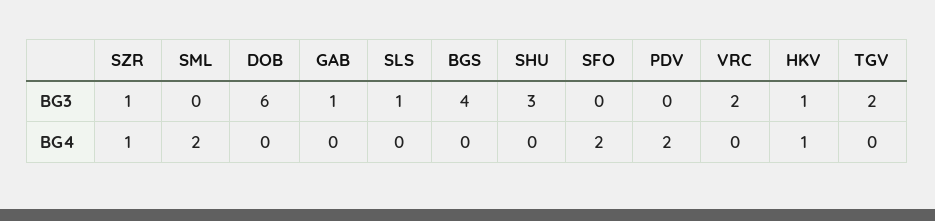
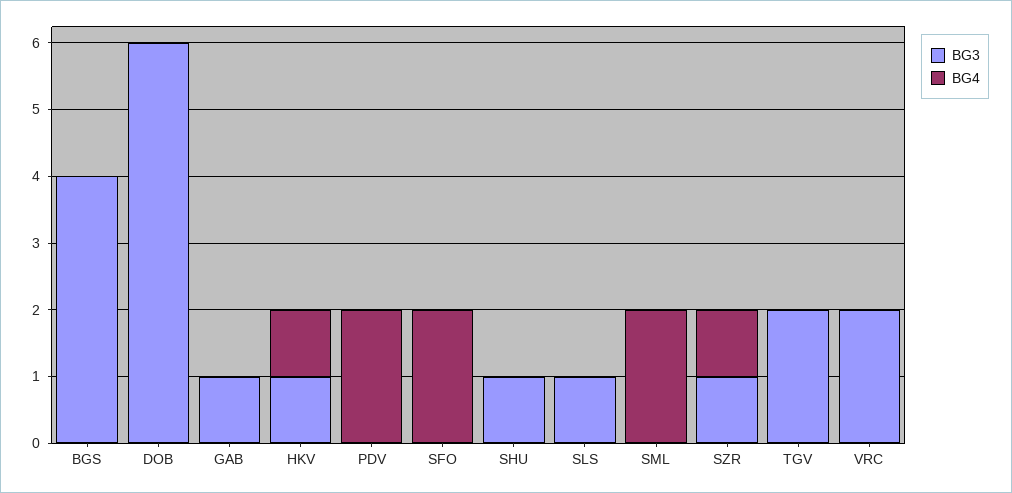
  {
    "BG3": {
      "SZR": 1,
      "SML": 0,
      "DOB": 6,
      "GAB": 1,
      "SLS": 1,
      "BGS": 4,
-     "SHU": 3,
+     "SHU": 1,
      "SFO": 0,
      "PDV": 0,
      "VRC": 2,
      "HKV": 1,
      "TGV": 2
    },
    "BG4": {
      "SZR": 1,
      "SML": 2,
      "DOB": 0,
      "GAB": 0,
      "SLS": 0,
      "BGS": 0,
      "SHU": 0,
      "SFO": 2,
      "PDV": 2,
      "VRC": 0,
      "HKV": 1,
      "TGV": 0
    }
  }

